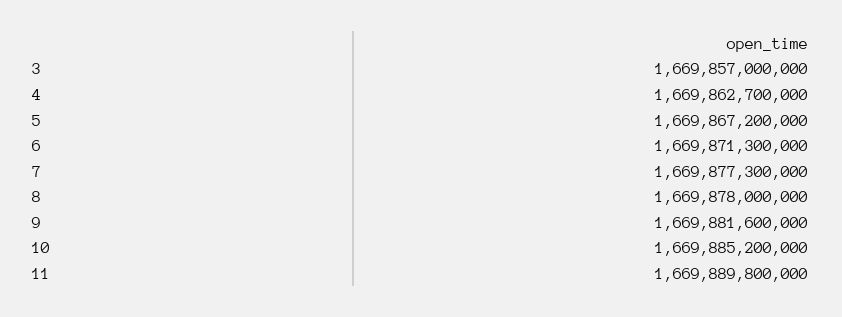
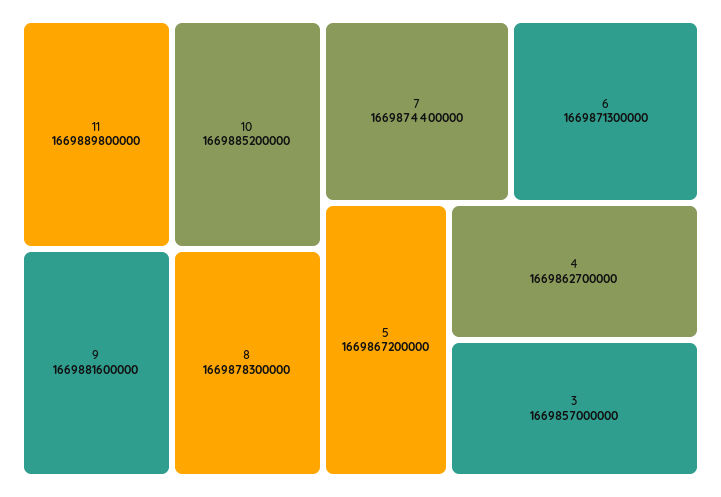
  {
    "3": 1669857000000,
    "4": 1669862700000,
    "5": 1669867200000,
    "6": 1669871300000,
-   "7": 1669877300000,
+   "7": 1669874400000,
-   "8": 1669878000000,
+   "8": 1669878300000,
    "9": 1669881600000,
    "10": 1669885200000,
    "11": 1669889800000
  }

